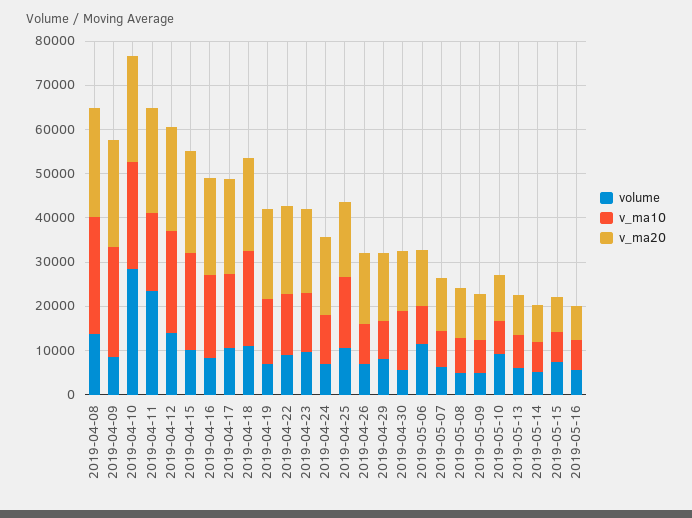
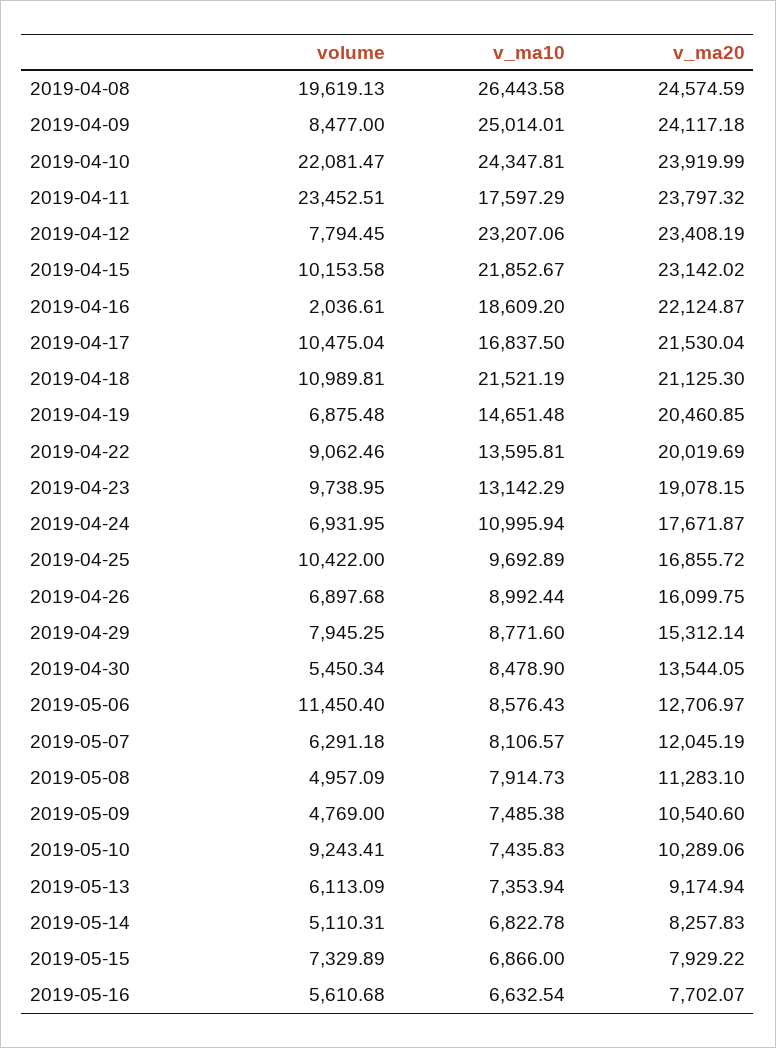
  {
    "volume": {
-     "2019-04-08": 14000,
+     "2019-04-08": 19619.13,
      "2019-04-09": 8477,
-     "2019-04-10": 28000,
+     "2019-04-10": 22081.47,
      "2019-04-11": 23452.51,
-     "2019-04-12": 14000,
+     "2019-04-12": 7794.45,
      "2019-04-15": 10153.58,
-     "2019-04-16": 8000,
+     "2019-04-16": 2036.61,
      "2019-04-17": 10475.04,
      "2019-04-18": 10989.81,
      "2019-04-19": 6875.48,
      "2019-04-22": 9062.46,
      "2019-04-23": 9738.95,
      "2019-04-24": 6931.95,
      "2019-04-25": 10422,
      "2019-04-26": 6897.68,
      "2019-04-29": 7945.25,
      "2019-04-30": 5450.34,
      "2019-05-06": 11450.4,
      "2019-05-07": 6291.18,
      "2019-05-08": 4957.09,
      "2019-05-09": 4769,
      "2019-05-10": 9243.41,
      "2019-05-13": 6113.09,
      "2019-05-14": 5110.31,
      "2019-05-15": 7329.89,
      "2019-05-16": 5610.68
    },
    "v_ma10": {
      "2019-04-08": 26443.58,
      "2019-04-09": 25014.01,
      "2019-04-10": 24347.81,
      "2019-04-11": 17597.29,
      "2019-04-12": 23207.06,
      "2019-04-15": 21852.67,
      "2019-04-16": 18609.2,
      "2019-04-17": 16837.5,
      "2019-04-18": 21521.19,
      "2019-04-19": 14651.48,
      "2019-04-22": 13595.81,
      "2019-04-23": 13142.29,
      "2019-04-24": 10995.94,
-     "2019-04-25": 16000,
+     "2019-04-25": 9692.89,
      "2019-04-26": 8992.44,
      "2019-04-29": 8771.6,
-     "2019-04-30": 14000,
+     "2019-04-30": 8478.9,
      "2019-05-06": 8576.43,
      "2019-05-07": 8106.57,
      "2019-05-08": 7914.73,
      "2019-05-09": 7485.38,
      "2019-05-10": 7435.83,
      "2019-05-13": 7353.94,
      "2019-05-14": 6822.78,
      "2019-05-15": 6866,
      "2019-05-16": 6632.54
    },
    "v_ma20": {
      "2019-04-08": 24574.59,
      "2019-04-09": 24117.18,
      "2019-04-10": 23919.99,
      "2019-04-11": 23797.32,
      "2019-04-12": 23408.19,
      "2019-04-15": 23142.02,
      "2019-04-16": 22124.87,
      "2019-04-17": 21530.04,
      "2019-04-18": 21125.3,
      "2019-04-19": 20460.85,
      "2019-04-22": 20019.69,
      "2019-04-23": 19078.15,
      "2019-04-24": 17671.87,
      "2019-04-25": 16855.72,
      "2019-04-26": 16099.75,
      "2019-04-29": 15312.14,
      "2019-04-30": 13544.05,
      "2019-05-06": 12706.97,
      "2019-05-07": 12045.19,
      "2019-05-08": 11283.1,
      "2019-05-09": 10540.6,
      "2019-05-10": 10289.06,
      "2019-05-13": 9174.94,
      "2019-05-14": 8257.83,
      "2019-05-15": 7929.22,
      "2019-05-16": 7702.07
    }
  }

